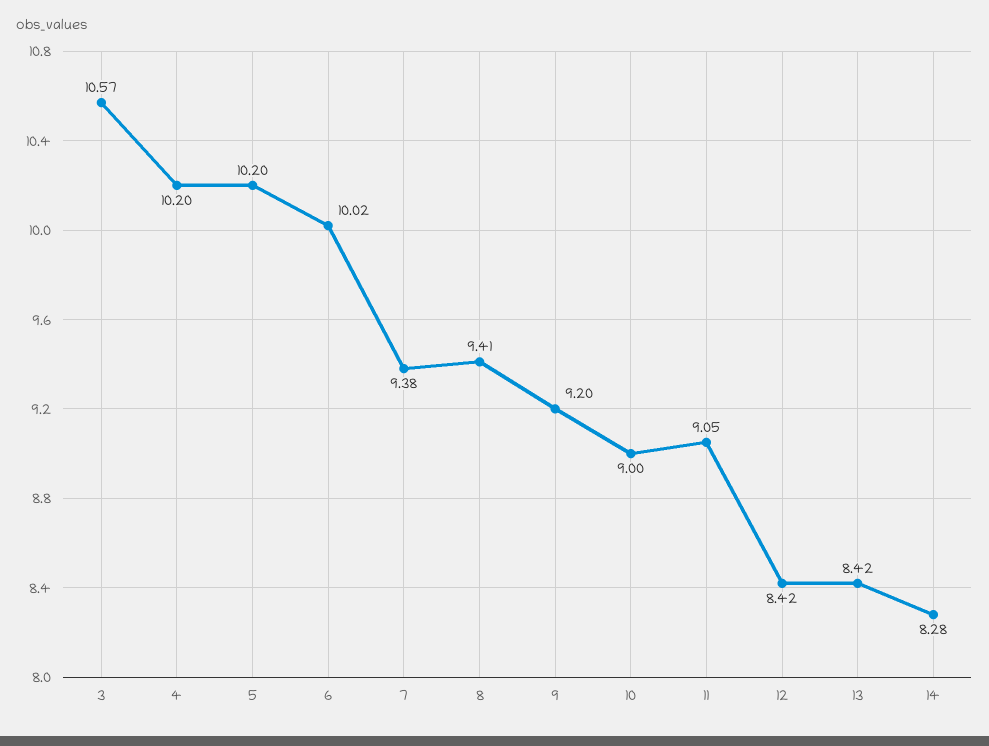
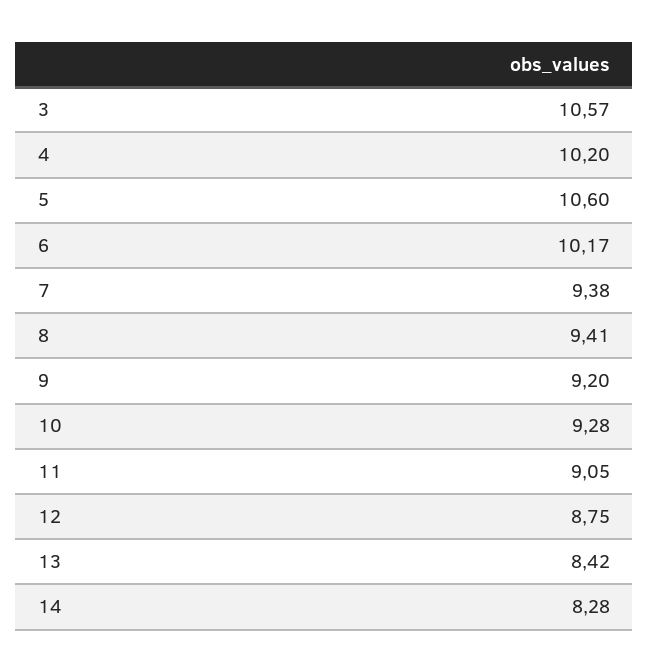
  {
    "3": 10.57,
    "4": 10.2,
-   "5": 10.2,
+   "5": 10.6,
-   "6": 10.02,
+   "6": 10.17,
    "7": 9.38,
    "8": 9.41,
    "9": 9.2,
-   "10": 9,
+   "10": 9.28,
    "11": 9.05,
-   "12": 8.42,
+   "12": 8.75,
    "13": 8.42,
    "14": 8.28
  }

